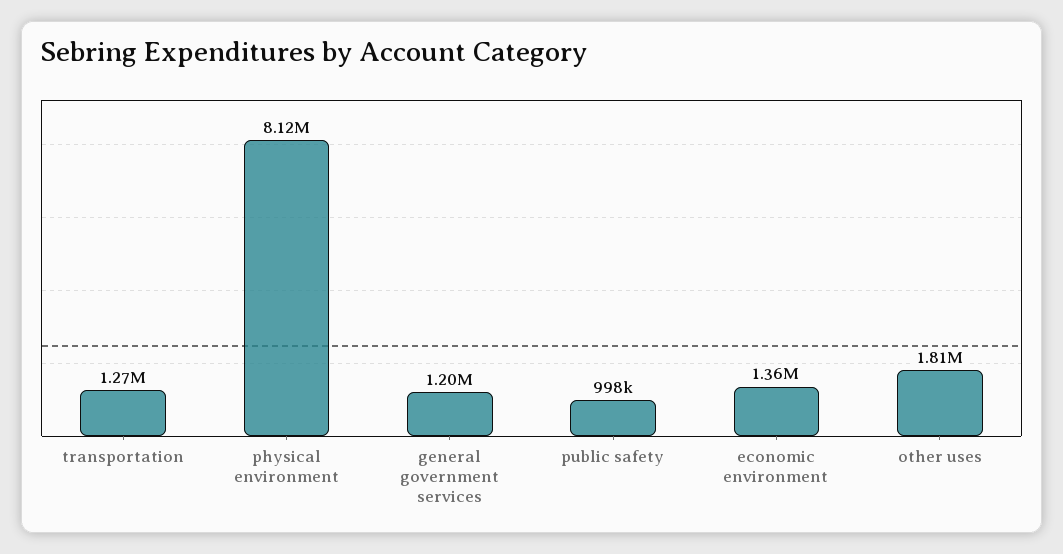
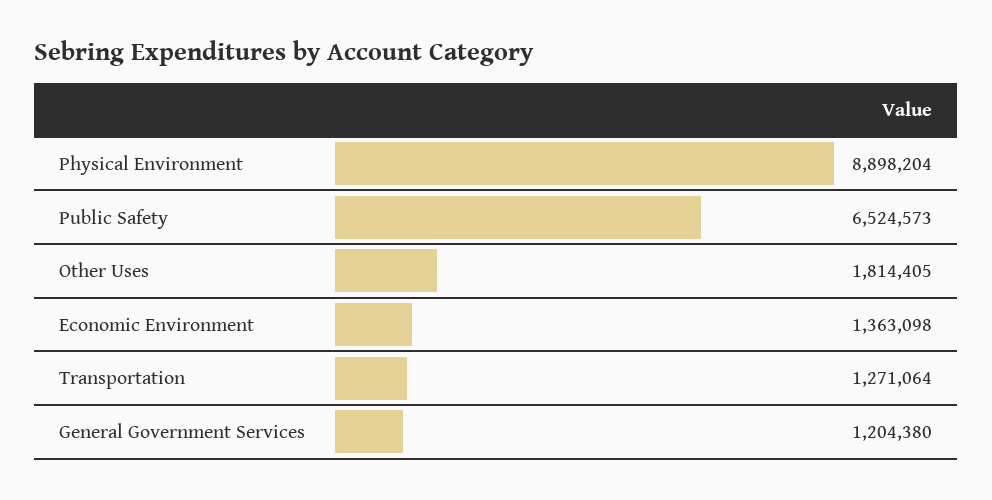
  {
    "transportation": 1271064,
-   "physical environment": 8120000,
+   "physical environment": 8898204,
    "general government services": 1204380,
-   "public safety": 998000,
+   "public safety": 6524573,
    "economic environment": 1363098,
    "other uses": 1814405
  }

